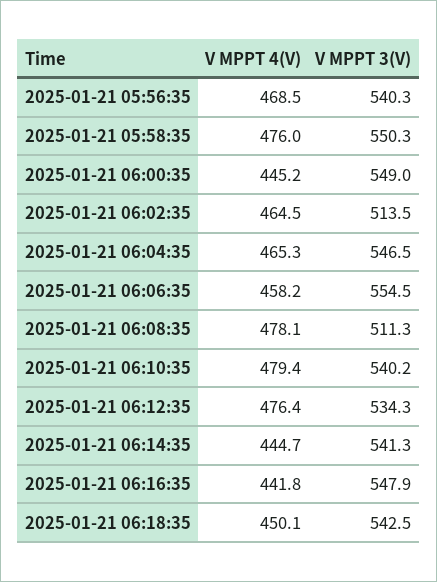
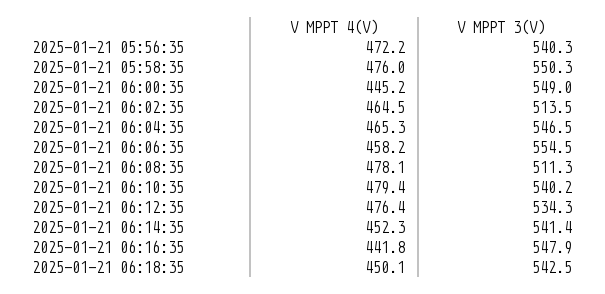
  {
    "V MPPT 4(V)": {
-     "2025-01-21 05:56:35": 468.5,
+     "2025-01-21 05:56:35": 472.2,
      "2025-01-21 05:58:35": 476,
      "2025-01-21 06:00:35": 445.2,
      "2025-01-21 06:02:35": 464.5,
      "2025-01-21 06:04:35": 465.3,
      "2025-01-21 06:06:35": 458.2,
      "2025-01-21 06:08:35": 478.1,
      "2025-01-21 06:10:35": 479.4,
      "2025-01-21 06:12:35": 476.4,
-     "2025-01-21 06:14:35": 444.7,
+     "2025-01-21 06:14:35": 452.3,
      "2025-01-21 06:16:35": 441.8,
      "2025-01-21 06:18:35": 450.1
    },
    "V MPPT 3(V)": {
      "2025-01-21 05:56:35": 540.3,
      "2025-01-21 05:58:35": 550.3,
      "2025-01-21 06:00:35": 549,
      "2025-01-21 06:02:35": 513.5,
      "2025-01-21 06:04:35": 546.5,
      "2025-01-21 06:06:35": 554.5,
      "2025-01-21 06:08:35": 511.3,
      "2025-01-21 06:10:35": 540.2,
      "2025-01-21 06:12:35": 534.3,
-     "2025-01-21 06:14:35": 541.3,
+     "2025-01-21 06:14:35": 541.4,
      "2025-01-21 06:16:35": 547.9,
      "2025-01-21 06:18:35": 542.5
    }
  }

